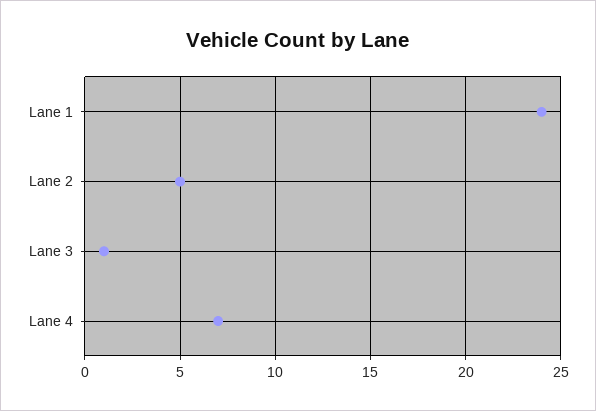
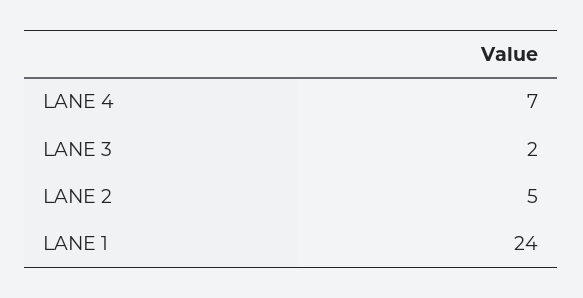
  {
    "Lane 1": 24,
    "Lane 2": 5,
-   "Lane 3": 1,
+   "Lane 3": 2,
    "Lane 4": 7
  }

